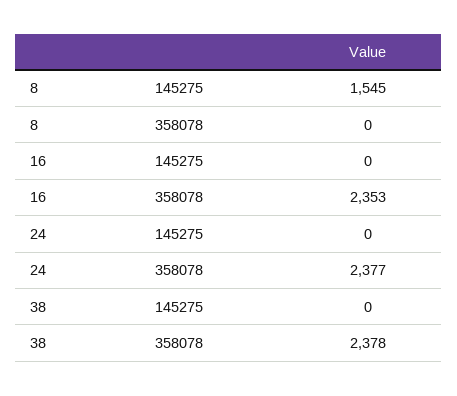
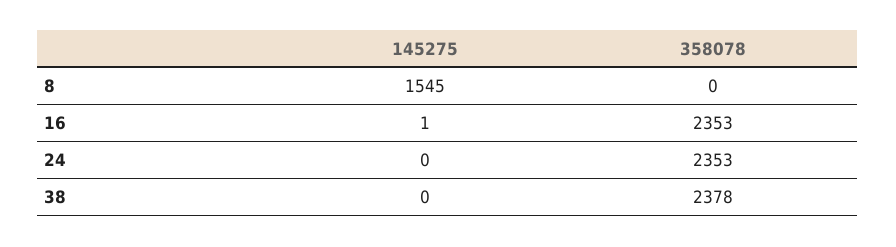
  {
    "8": {
      "145275": 1545,
      "358078": 0
    },
    "16": {
-     "145275": 0,
+     "145275": 1,
      "358078": 2353
    },
    "24": {
      "145275": 0,
-     "358078": 2377
+     "358078": 2353
    },
    "38": {
      "145275": 0,
      "358078": 2378
    }
  }

